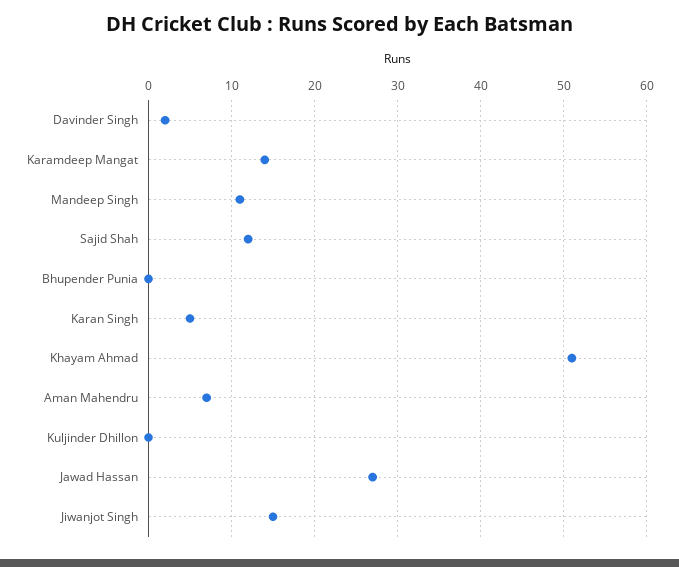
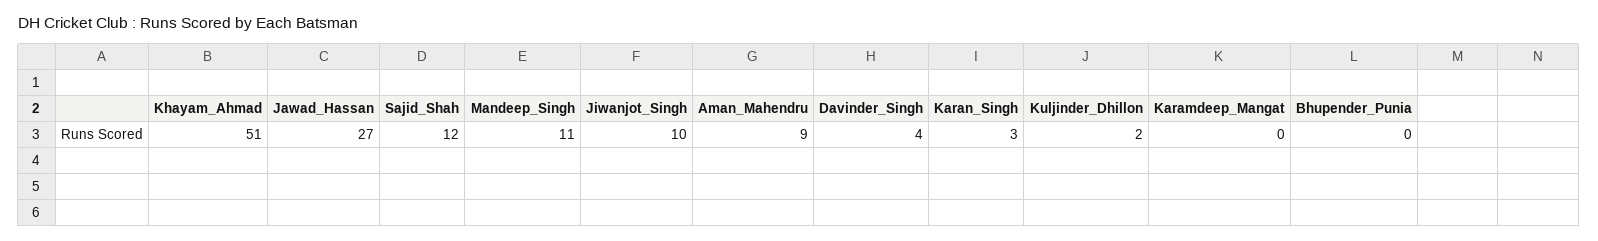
  {
-   "Davinder Singh": 2,
+   "Davinder Singh": 4,
-   "Karamdeep Mangat": 14,
+   "Karamdeep Mangat": 0,
    "Mandeep Singh": 11,
    "Sajid Shah": 12,
    "Bhupender Punia": 0,
-   "Karan Singh": 5,
+   "Karan Singh": 3,
    "Khayam Ahmad": 51,
-   "Aman Mahendru": 7,
+   "Aman Mahendru": 9,
-   "Kuljinder Dhillon": 0,
+   "Kuljinder Dhillon": 2,
    "Jawad Hassan": 27,
-   "Jiwanjot Singh": 15
+   "Jiwanjot Singh": 10
  }

